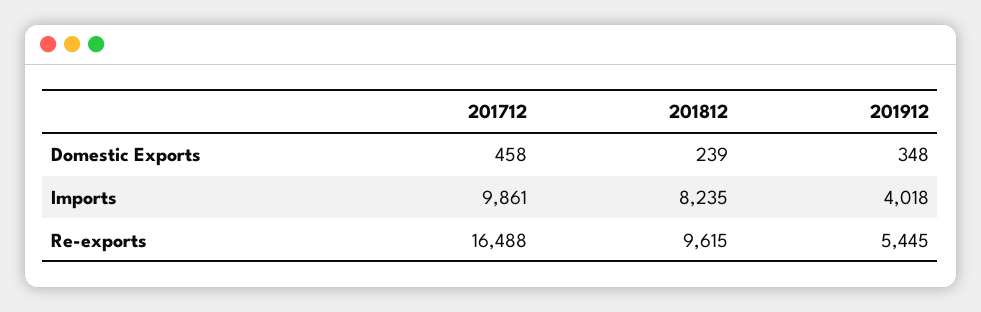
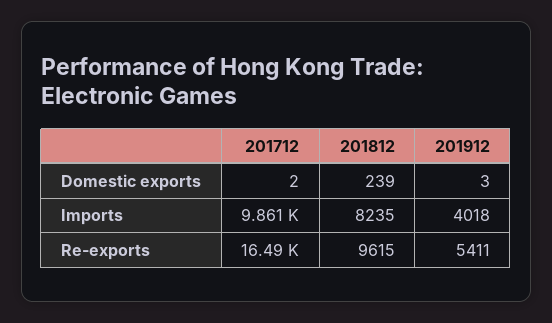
  {
    "201712": {
-     "Domestic Exports": 458,
+     "Domestic Exports": 2,
      "Imports": 9861,
      "Re-exports": 16488
    },
    "201812": {
      "Domestic Exports": 239,
      "Imports": 8235,
      "Re-exports": 9615
    },
    "201912": {
-     "Domestic Exports": 348,
+     "Domestic Exports": 3,
      "Imports": 4018,
-     "Re-exports": 5445
+     "Re-exports": 5411
    }
  }

